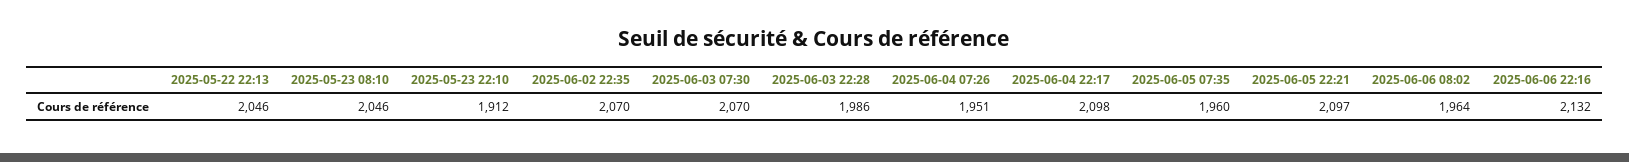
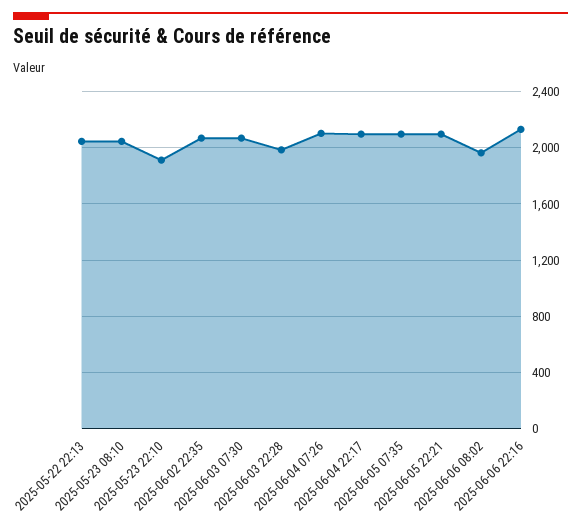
  {
    "2025-05-22 22:13": 2046,
    "2025-05-23 08:10": 2046,
    "2025-05-23 22:10": 1912,
    "2025-06-02 22:35": 2070,
    "2025-06-03 07:30": 2070,
    "2025-06-03 22:28": 1986,
-   "2025-06-04 07:26": 1951,
+   "2025-06-04 07:26": 2100,
    "2025-06-04 22:17": 2098,
-   "2025-06-05 07:35": 1960,
+   "2025-06-05 07:35": 2100,
    "2025-06-05 22:21": 2097,
    "2025-06-06 08:02": 1964,
    "2025-06-06 22:16": 2132
  }

